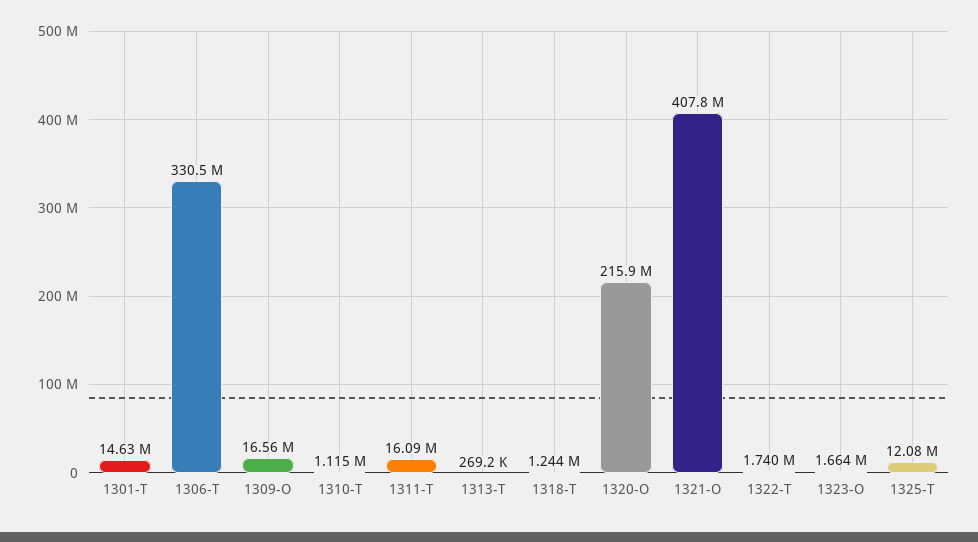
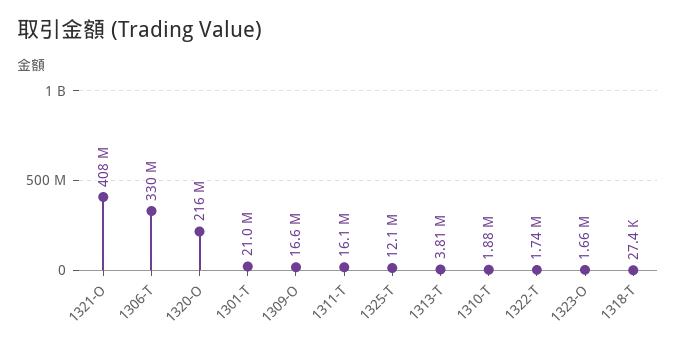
  {
-   "1301-T": 14630000,
+   "1301-T": 21000000,
    "1306-T": 330500000,
    "1309-O": 16560000,
-   "1310-T": 1115000,
+   "1310-T": 1880000,
    "1311-T": 16090000,
-   "1313-T": 269200,
+   "1313-T": 3810000,
-   "1318-T": 1244000,
+   "1318-T": 27400,
    "1320-O": 215900000,
    "1321-O": 407800000,
    "1322-T": 1740000,
    "1323-O": 1664000,
    "1325-T": 12080000
  }

